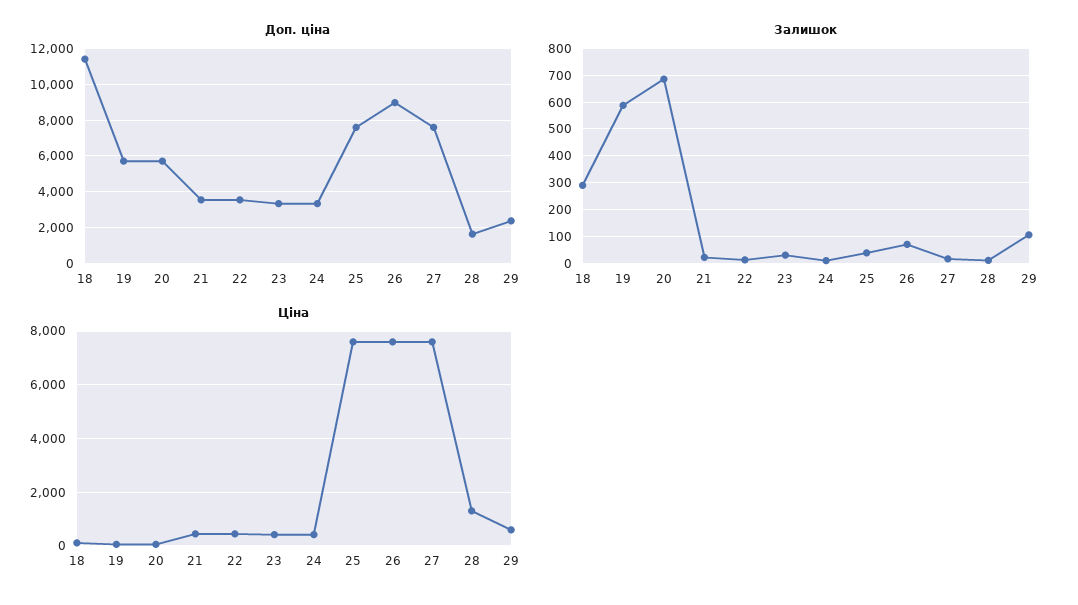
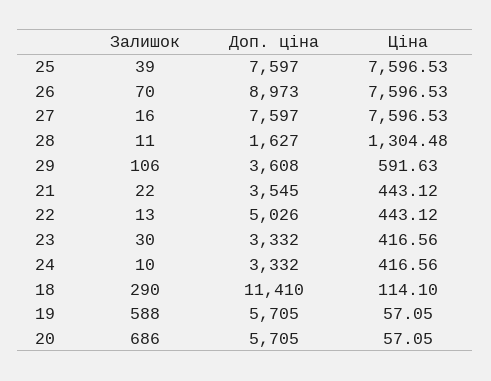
  {
    "Доп. ціна": {
      "18": 11410,
      "19": 5705,
      "20": 5705,
      "21": 3545,
-     "22": 3500,
+     "22": 5026,
      "23": 3332,
      "24": 3332,
      "25": 7597,
      "26": 8973,
      "27": 7597,
      "28": 1627,
-     "29": 2500
+     "29": 3608
    },
    "Залишок": {
      "18": 290,
      "19": 588,
      "20": 686,
      "21": 22,
      "22": 13,
      "23": 30,
      "24": 10,
      "25": 39,
      "26": 70,
      "27": 16,
      "28": 11,
      "29": 106
    },
    "Ціна": {
      "18": 114.1,
      "19": 57.05,
      "20": 57.05,
      "21": 443.12,
      "22": 443.12,
      "23": 416.56,
      "24": 416.56,
      "25": 7596.53,
      "26": 7596.53,
      "27": 7596.53,
      "28": 1304.48,
      "29": 591.63
    }
  }

